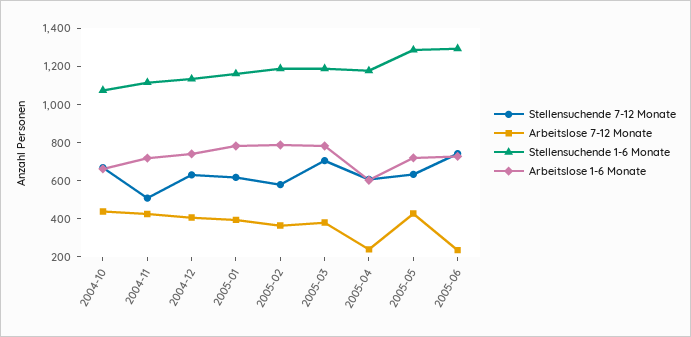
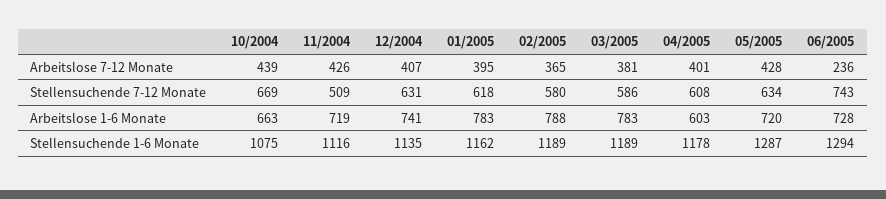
  {
    "Stellensuchende 7-12 Monate": {
      "2004-10": 669,
      "2004-11": 509,
      "2004-12": 631,
      "2005-01": 618,
      "2005-02": 580,
-     "2005-03": 700,
+     "2005-03": 586,
      "2005-04": 608,
      "2005-05": 634,
      "2005-06": 743
    },
    "Arbeitslose 7-12 Monate": {
      "2004-10": 439,
      "2004-11": 426,
      "2004-12": 407,
      "2005-01": 395,
      "2005-02": 365,
      "2005-03": 381,
-     "2005-04": 250,
+     "2005-04": 401,
      "2005-05": 428,
      "2005-06": 236
    },
    "Stellensuchende 1-6 Monate": {
      "2004-10": 1075,
      "2004-11": 1116,
      "2004-12": 1135,
      "2005-01": 1162,
      "2005-02": 1189,
      "2005-03": 1189,
      "2005-04": 1178,
      "2005-05": 1287,
      "2005-06": 1294
    },
    "Arbeitslose 1-6 Monate": {
      "2004-10": 663,
      "2004-11": 719,
      "2004-12": 741,
      "2005-01": 783,
      "2005-02": 788,
      "2005-03": 783,
      "2005-04": 603,
      "2005-05": 720,
      "2005-06": 728
    }
  }

